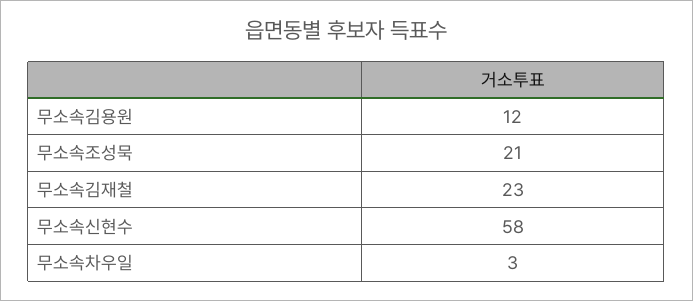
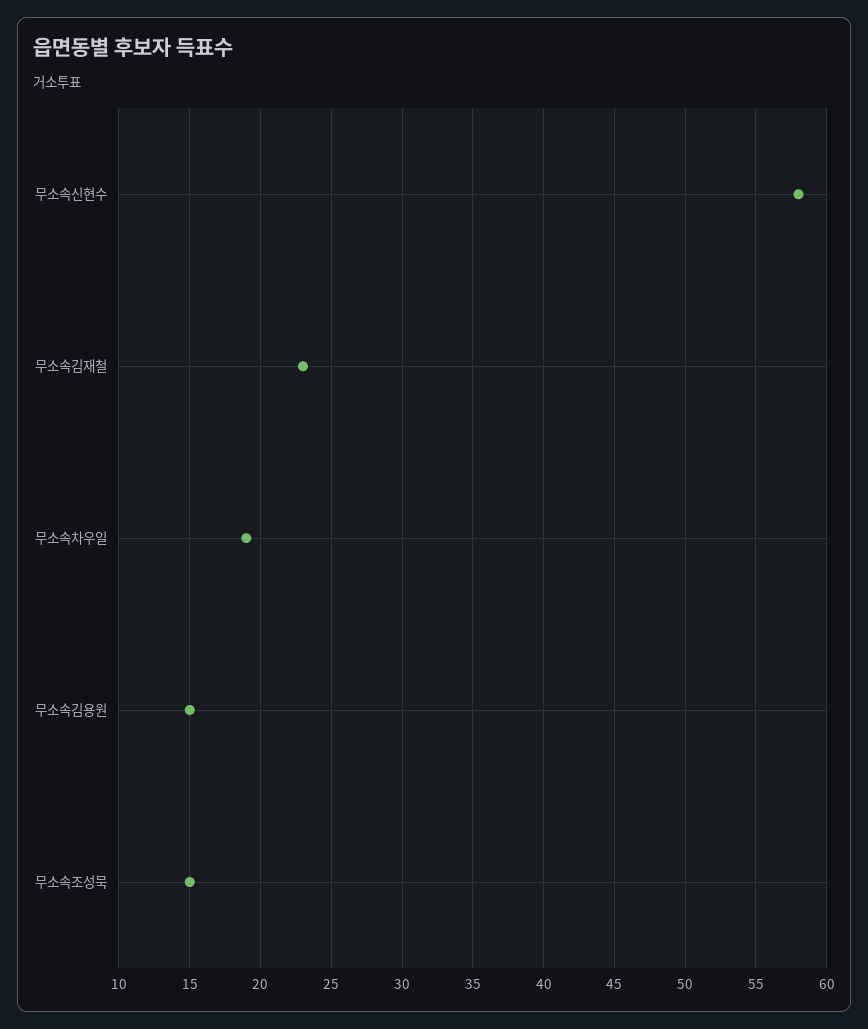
  {
-   "무소속김용원": 12,
+   "무소속김용원": 15,
-   "무소속조성묵": 21,
+   "무소속조성묵": 15,
    "무소속김재철": 23,
    "무소속신현수": 58,
-   "무소속차우일": 3
+   "무소속차우일": 19
  }

